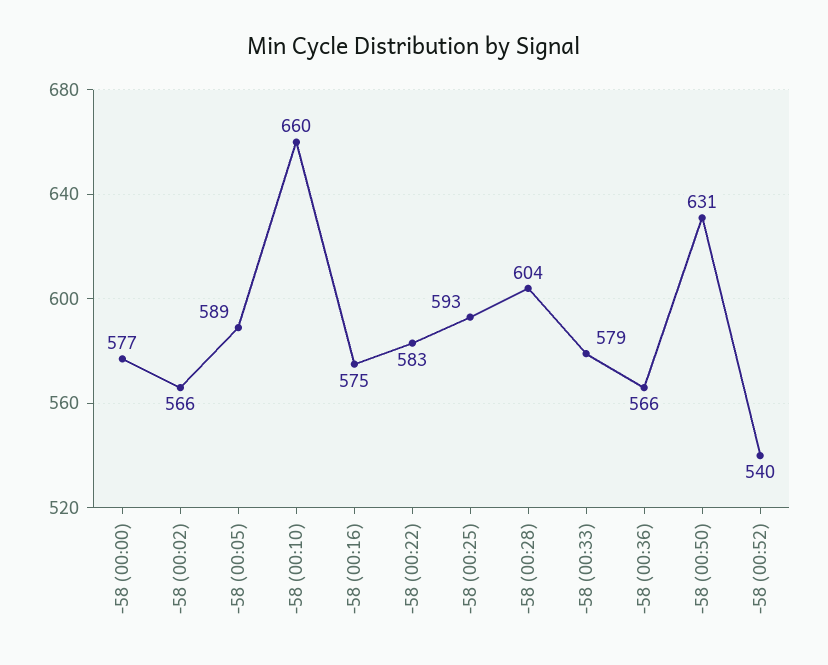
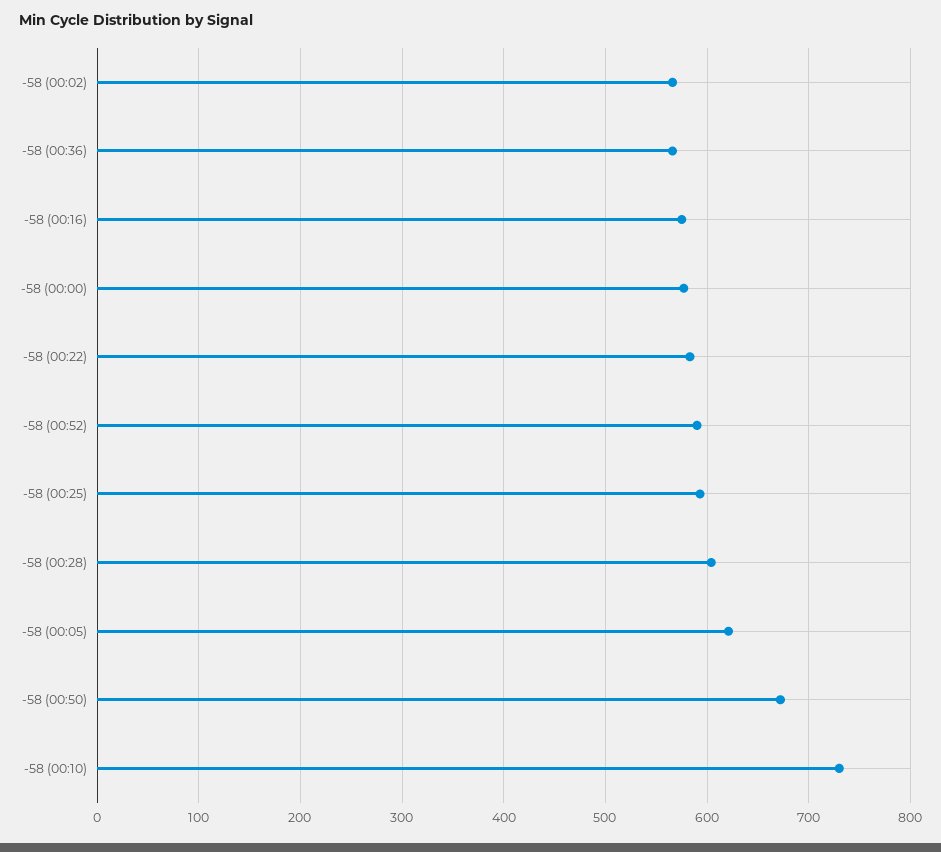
  {
    "-58 (00:00)": 577,
    "-58 (00:02)": 566,
-   "-58 (00:05)": 589,
+   "-58 (00:05)": 620,
-   "-58 (00:10)": 660,
+   "-58 (00:10)": 730,
    "-58 (00:16)": 575,
    "-58 (00:22)": 583,
    "-58 (00:25)": 593,
    "-58 (00:28)": 604,
-   "-58 (00:33)": 579,
    "-58 (00:36)": 566,
-   "-58 (00:50)": 631,
+   "-58 (00:50)": 670,
-   "-58 (00:52)": 540
+   "-58 (00:52)": 590
  }

